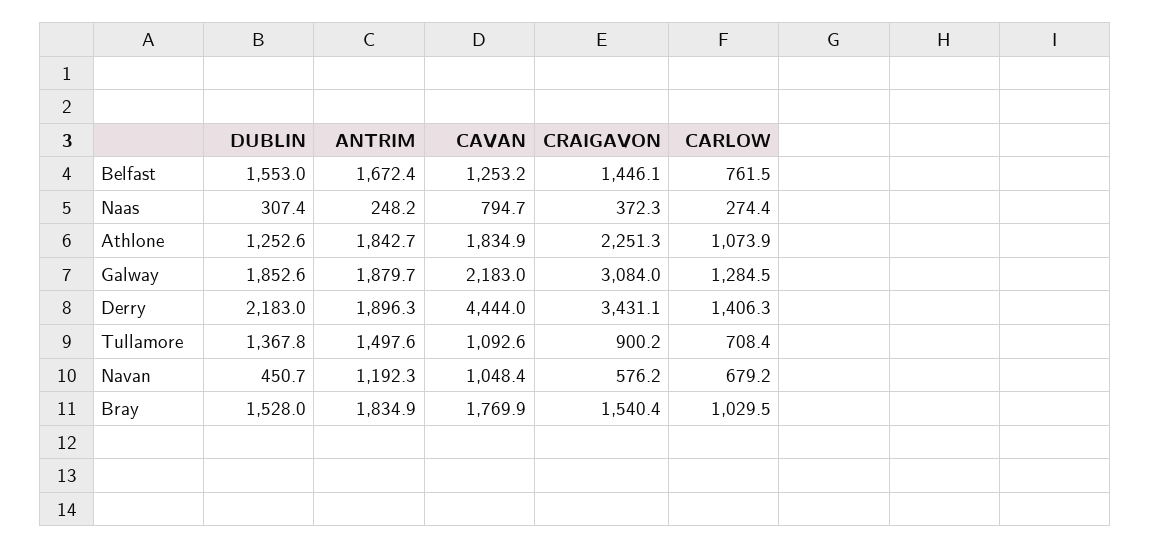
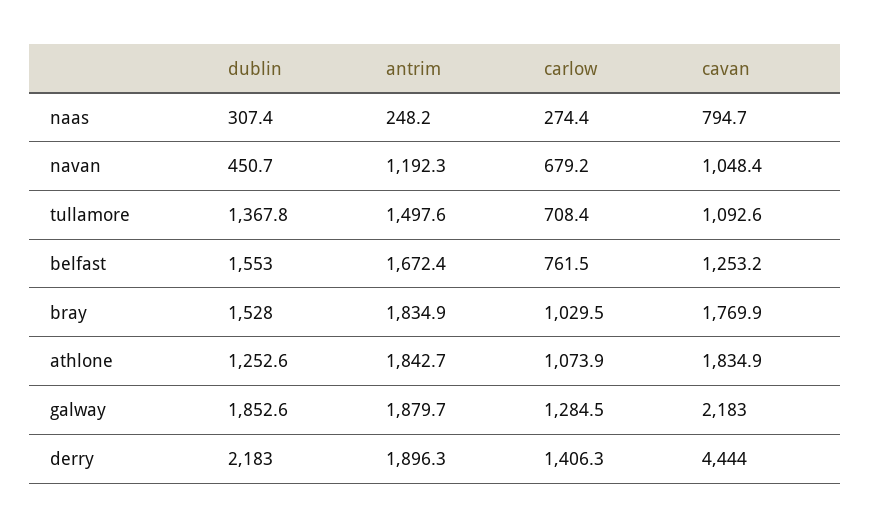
  {
    "DUBLIN": {
      "Belfast": 1553,
      "Naas": 307.4,
      "Athlone": 1252.6,
      "Galway": 1852.6,
      "Derry": 2183,
      "Tullamore": 1367.8,
      "Navan": 450.7,
      "Bray": 1528
    },
    "ANTRIM": {
      "Belfast": 1672.4,
      "Naas": 248.2,
      "Athlone": 1842.7,
      "Galway": 1879.7,
      "Derry": 1896.3,
      "Tullamore": 1497.6,
      "Navan": 1192.3,
      "Bray": 1834.9
    },
    "CAVAN": {
      "Belfast": 1253.2,
      "Naas": 794.7,
      "Athlone": 1834.9,
      "Galway": 2183,
      "Derry": 4444,
      "Tullamore": 1092.6,
      "Navan": 1048.4,
      "Bray": 1769.9
    },
-   "CRAIGAVON": {
-     "Belfast": 1446.1,
-     "Naas": 372.3,
-     "Athlone": 2251.3,
-     "Galway": 3084,
-     "Derry": 3431.1,
-     "Tullamore": 900.2,
-     "Navan": 576.2,
-     "Bray": 1540.4
-   },
    "CARLOW": {
      "Belfast": 761.5,
      "Naas": 274.4,
      "Athlone": 1073.9,
      "Galway": 1284.5,
      "Derry": 1406.3,
      "Tullamore": 708.4,
      "Navan": 679.2,
      "Bray": 1029.5
    }
  }

